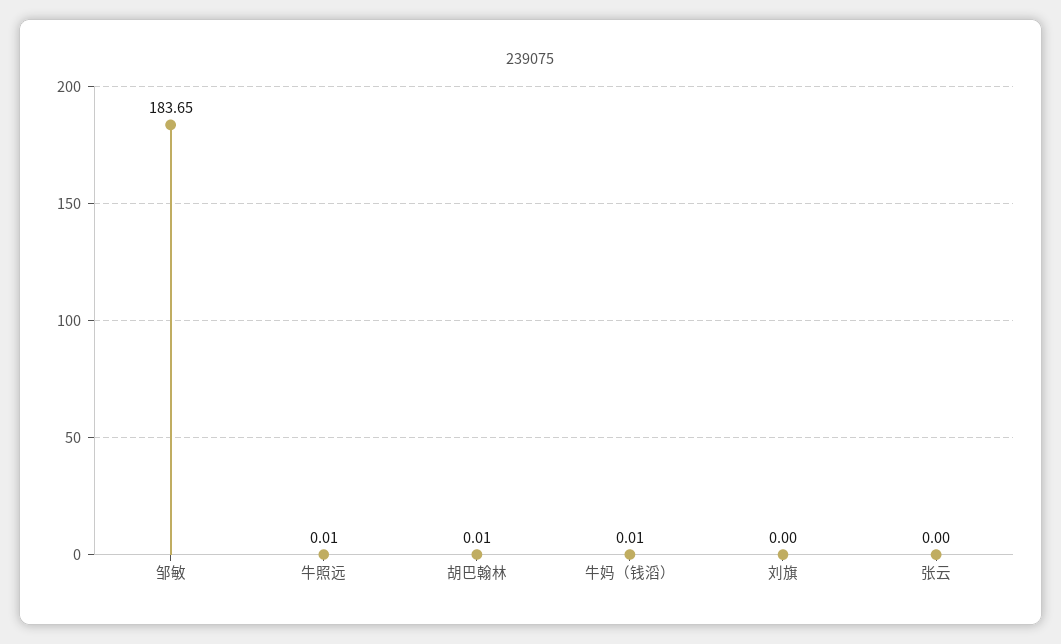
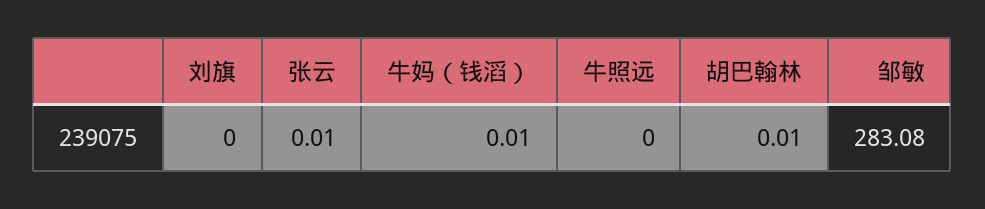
  {
-   "邹敏": 183.65,
+   "邹敏": 283.08,
-   "牛照远": 0.01,
+   "牛照远": 0,
    "胡巴翰林": 0.01,
    "牛妈（钱滔）": 0.01,
    "刘旗": 0,
-   "张云": 0
+   "张云": 0.01
  }

